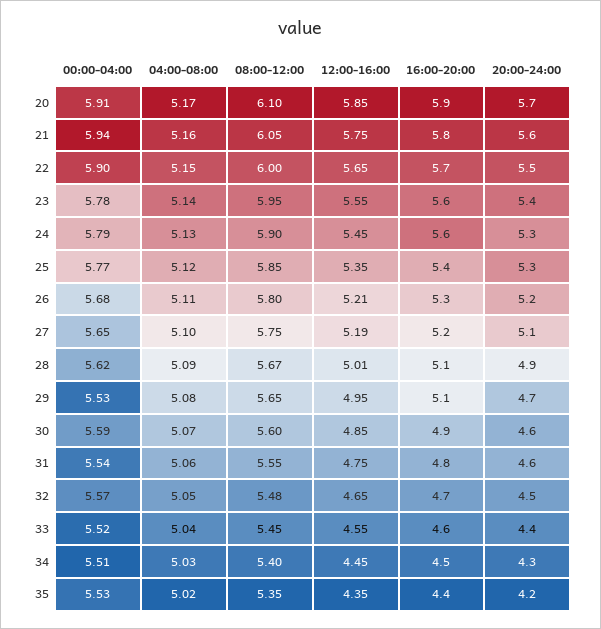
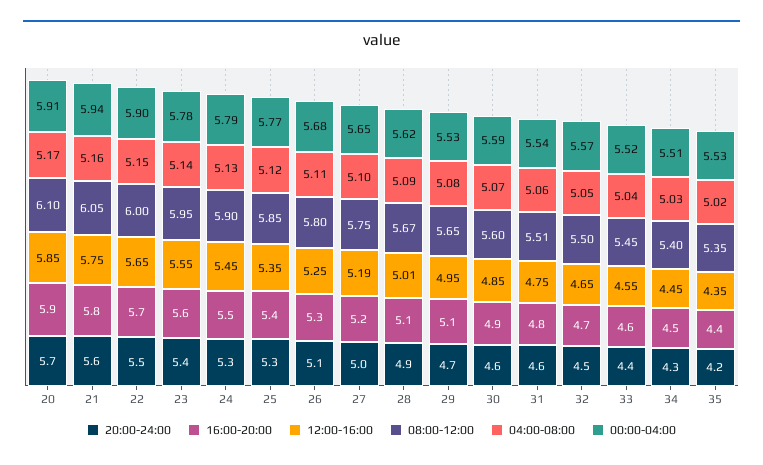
  {
    "00:00-04:00": {
      "20": 5.91,
      "21": 5.94,
      "22": 5.9,
      "23": 5.78,
      "24": 5.79,
      "25": 5.77,
      "26": 5.68,
      "27": 5.65,
      "28": 5.62,
      "29": 5.53,
      "30": 5.59,
      "31": 5.54,
      "32": 5.57,
      "33": 5.52,
      "34": 5.51,
      "35": 5.53
    },
    "04:00-08:00": {
      "20": 5.17,
      "21": 5.16,
      "22": 5.15,
      "23": 5.14,
      "24": 5.13,
      "25": 5.12,
      "26": 5.11,
      "27": 5.1,
      "28": 5.09,
      "29": 5.08,
      "30": 5.07,
      "31": 5.06,
      "32": 5.05,
      "33": 5.04,
      "34": 5.03,
      "35": 5.02
    },
    "08:00-12:00": {
      "20": 6.1,
      "21": 6.05,
      "22": 6,
      "23": 5.95,
      "24": 5.9,
      "25": 5.85,
      "26": 5.8,
      "27": 5.75,
      "28": 5.67,
      "29": 5.65,
      "30": 5.6,
-     "31": 5.55,
+     "31": 5.51,
-     "32": 5.48,
+     "32": 5.5,
      "33": 5.45,
      "34": 5.4,
      "35": 5.35
    },
    "12:00-16:00": {
      "20": 5.85,
      "21": 5.75,
      "22": 5.65,
      "23": 5.55,
      "24": 5.45,
      "25": 5.35,
-     "26": 5.21,
+     "26": 5.25,
      "27": 5.19,
      "28": 5.01,
      "29": 4.95,
      "30": 4.85,
      "31": 4.75,
      "32": 4.65,
      "33": 4.55,
      "34": 4.45,
      "35": 4.35
    },
    "16:00-20:00": {
      "20": 5.9,
      "21": 5.8,
      "22": 5.7,
      "23": 5.6,
-     "24": 5.6,
+     "24": 5.5,
      "25": 5.4,
      "26": 5.3,
      "27": 5.2,
      "28": 5.1,
      "29": 5.1,
      "30": 4.9,
      "31": 4.8,
      "32": 4.7,
      "33": 4.6,
      "34": 4.5,
      "35": 4.4
    },
    "20:00-24:00": {
      "20": 5.7,
      "21": 5.6,
      "22": 5.5,
      "23": 5.4,
      "24": 5.3,
      "25": 5.3,
-     "26": 5.2,
+     "26": 5.1,
-     "27": 5.1,
+     "27": 5,
      "28": 4.9,
      "29": 4.7,
      "30": 4.6,
      "31": 4.6,
      "32": 4.5,
      "33": 4.4,
      "34": 4.3,
      "35": 4.2
    }
  }

